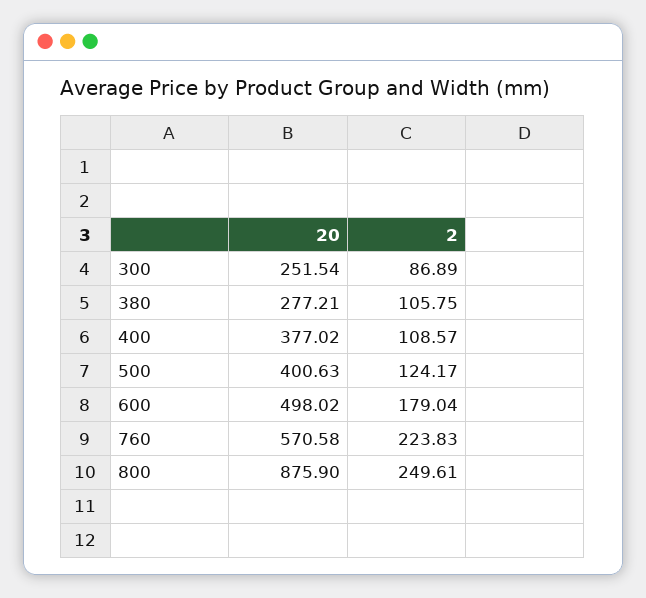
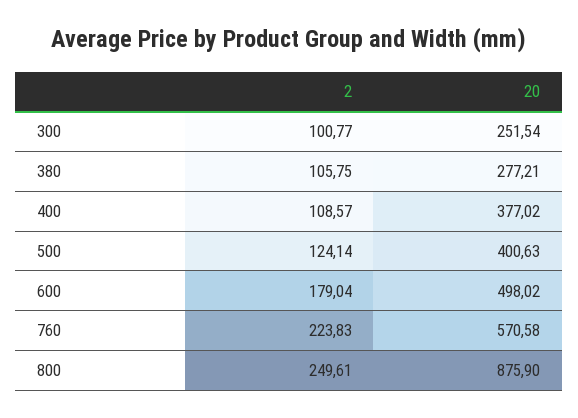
  {
    "20": {
      "300": 251.54,
      "380": 277.21,
      "400": 377.02,
      "500": 400.63,
      "600": 498.02,
      "760": 570.58,
      "800": 875.9
    },
    "2": {
-     "300": 86.89,
+     "300": 100.77,
      "380": 105.75,
      "400": 108.57,
-     "500": 124.17,
+     "500": 124.14,
      "600": 179.04,
      "760": 223.83,
      "800": 249.61
    }
  }

